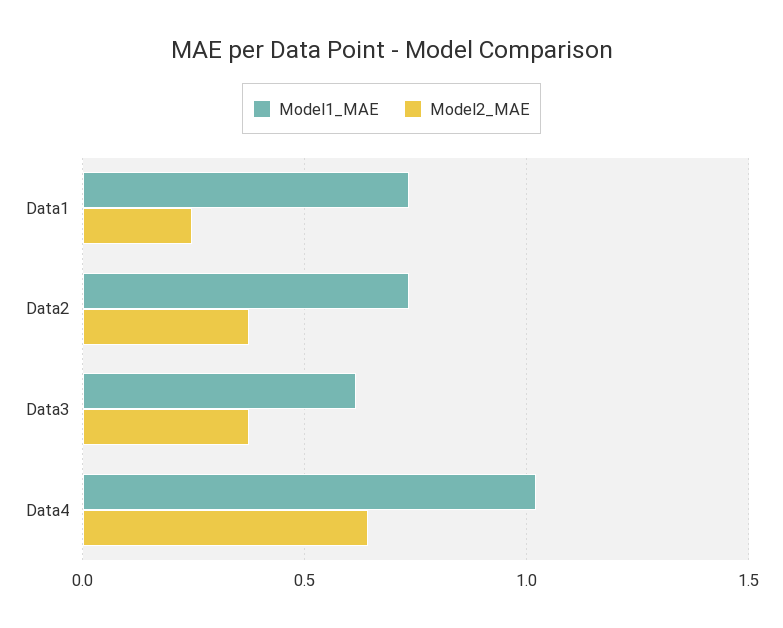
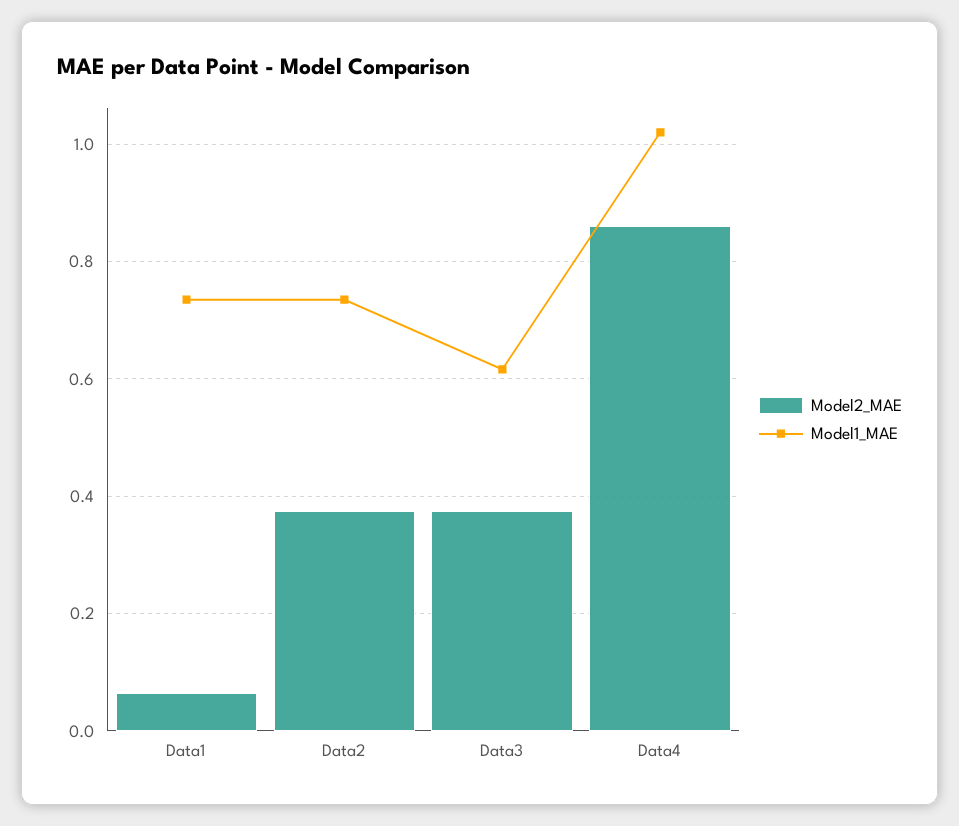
  {
    "Model1_MAE": {
      "Data1": 0.74,
      "Data2": 0.74,
      "Data3": 0.62,
      "Data4": 1.02
    },
    "Model2_MAE": {
-     "Data1": 0.25,
+     "Data1": 0.06,
      "Data2": 0.38,
      "Data3": 0.38,
-     "Data4": 0.65
+     "Data4": 0.86
    }
  }

